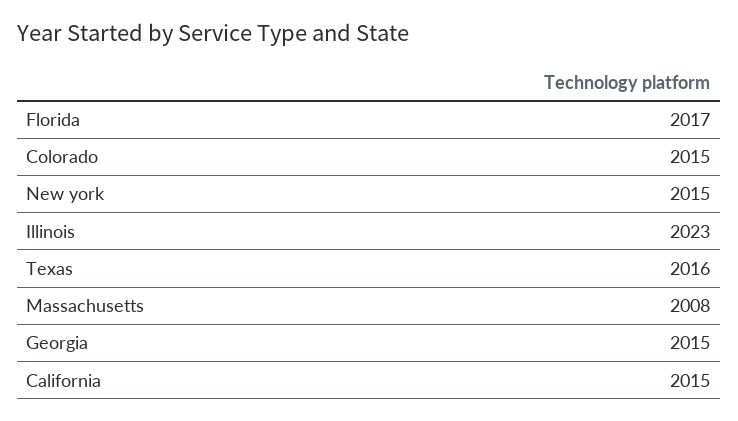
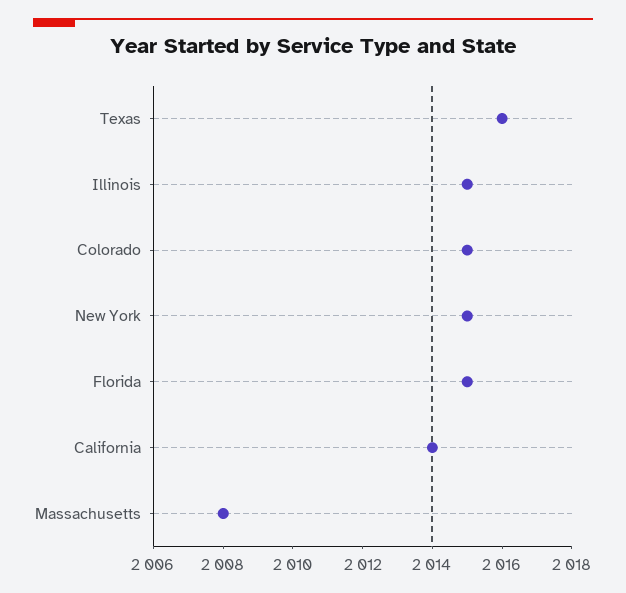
  {
-   "Florida": 2017,
+   "Florida": 2015,
    "Colorado": 2015,
    "New york": 2015,
-   "Illinois": 2023,
+   "Illinois": 2015,
    "Texas": 2016,
    "Massachusetts": 2008,
-   "Georgia": 2015,
-   "California": 2015
+   "California": 2014
  }

